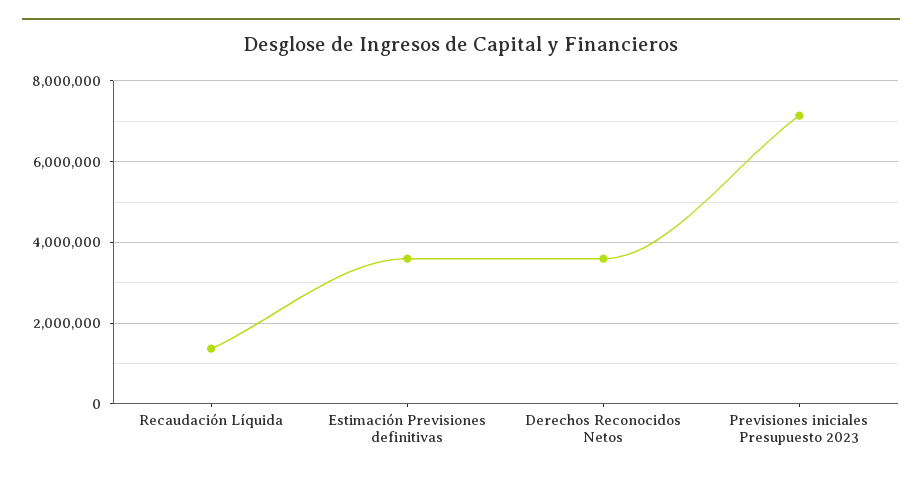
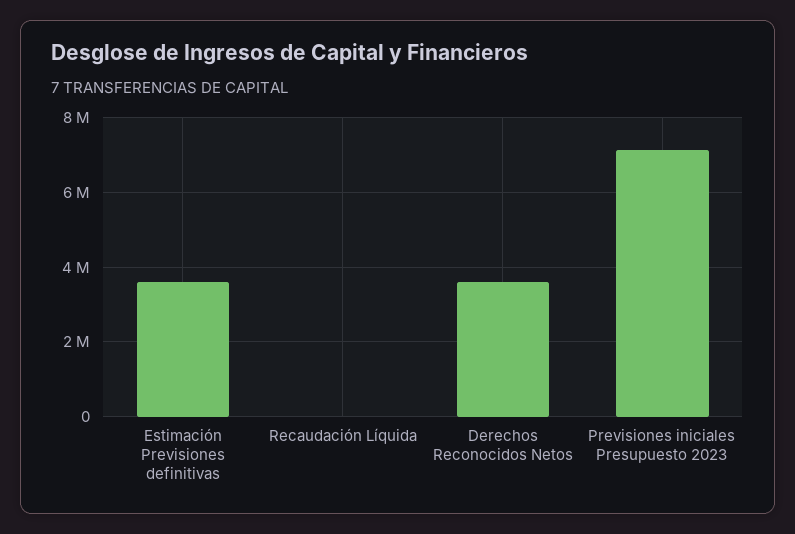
  {
-   "Recaudación Líquida": 1400000,
+   "Recaudación Líquida": 0,
    "Estimación Previsiones definitivas": 3600000,
    "Derechos Reconocidos Netos": 3600000,
    "Previsiones iniciales Presupuesto 2023": 7200000
  }

